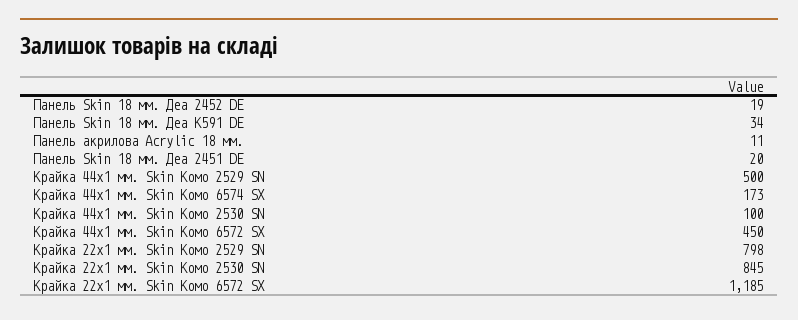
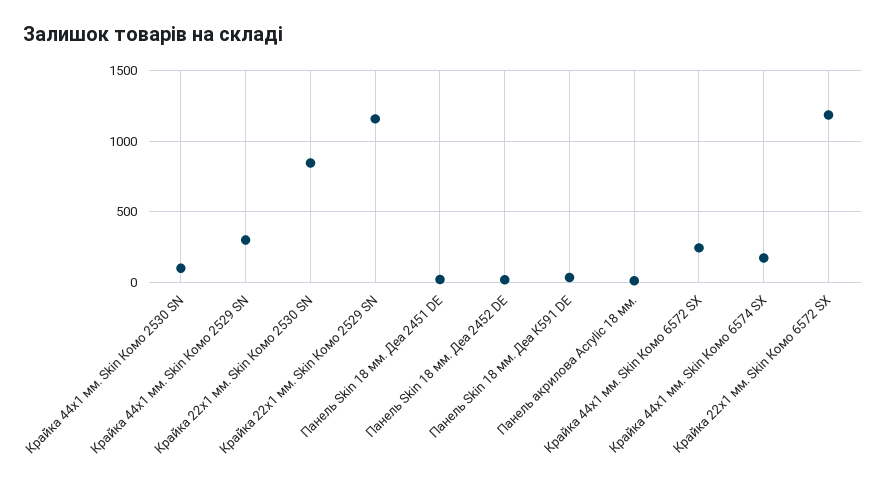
  {
    "Панель Skin 18 мм. Деа 2452 DE": 19,
    "Панель Skin 18 мм. Деа К591 DE": 34,
    "Панель акрилова Acrylic 18 мм.": 11,
    "Панель Skin 18 мм. Деа 2451 DE": 20,
-   "Крайка 44x1 мм. Skin Комо 2529 SN": 500,
+   "Крайка 44x1 мм. Skin Комо 2529 SN": 300,
    "Крайка 44x1 мм. Skin Комо 6574 SX": 173,
    "Крайка 44x1 мм. Skin Комо 2530 SN": 100,
-   "Крайка 44x1 мм. Skin Комо 6572 SX": 450,
+   "Крайка 44x1 мм. Skin Комо 6572 SX": 250,
-   "Крайка 22x1 мм. Skin Комо 2529 SN": 798,
+   "Крайка 22x1 мм. Skin Комо 2529 SN": 1150,
    "Крайка 22x1 мм. Skin Комо 2530 SN": 845,
    "Крайка 22x1 мм. Skin Комо 6572 SX": 1185
  }

